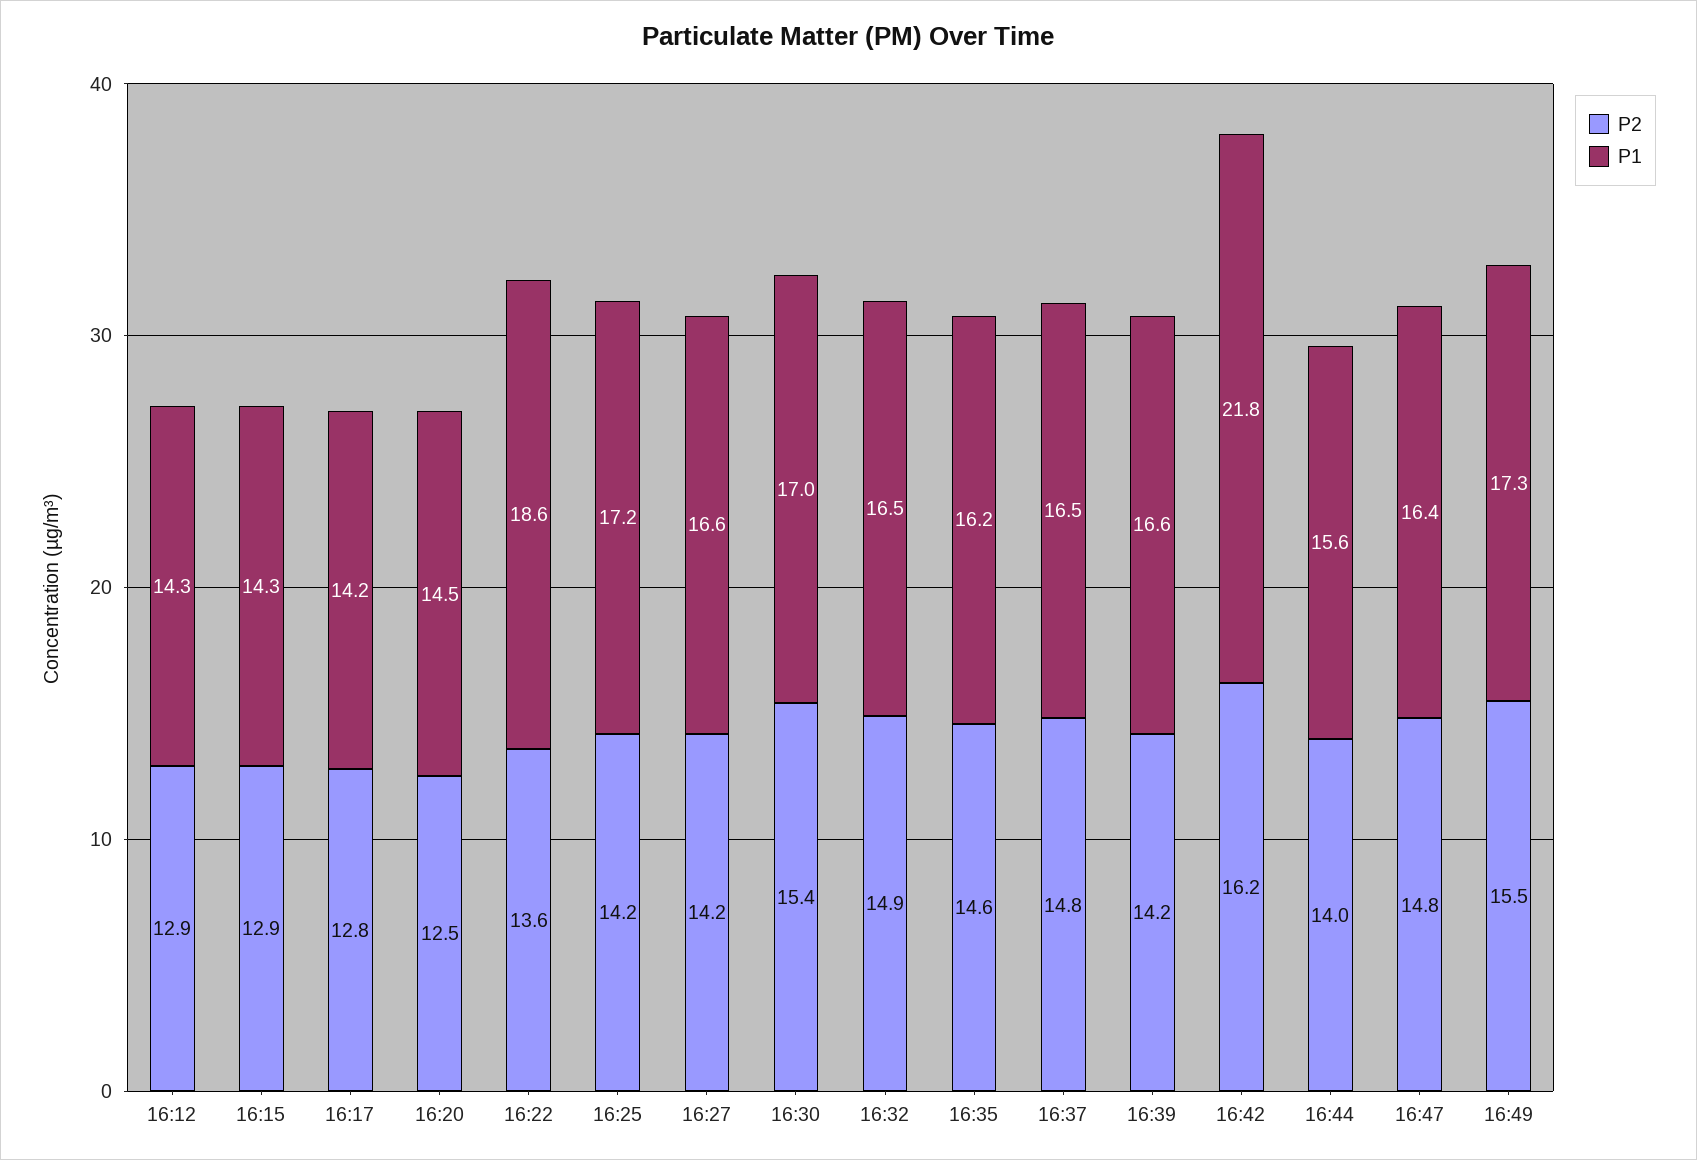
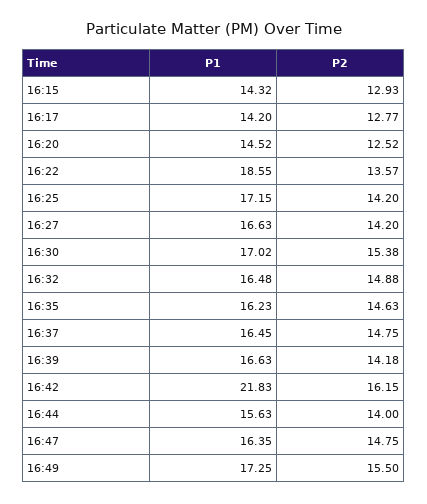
  {
    "P2": {
-     "16:12": 12.9,
      "16:15": 12.93,
      "16:17": 12.77,
      "16:20": 12.52,
      "16:22": 13.57,
      "16:25": 14.2,
      "16:27": 14.2,
      "16:30": 15.38,
      "16:32": 14.88,
      "16:35": 14.63,
      "16:37": 14.75,
      "16:39": 14.18,
      "16:42": 16.15,
      "16:44": 14,
      "16:47": 14.75,
      "16:49": 15.5
    },
    "P1": {
-     "16:12": 14.3,
      "16:15": 14.32,
      "16:17": 14.2,
      "16:20": 14.52,
      "16:22": 18.55,
      "16:25": 17.15,
      "16:27": 16.63,
      "16:30": 17.02,
      "16:32": 16.48,
      "16:35": 16.23,
      "16:37": 16.45,
      "16:39": 16.63,
      "16:42": 21.83,
      "16:44": 15.63,
      "16:47": 16.35,
      "16:49": 17.25
    }
  }

